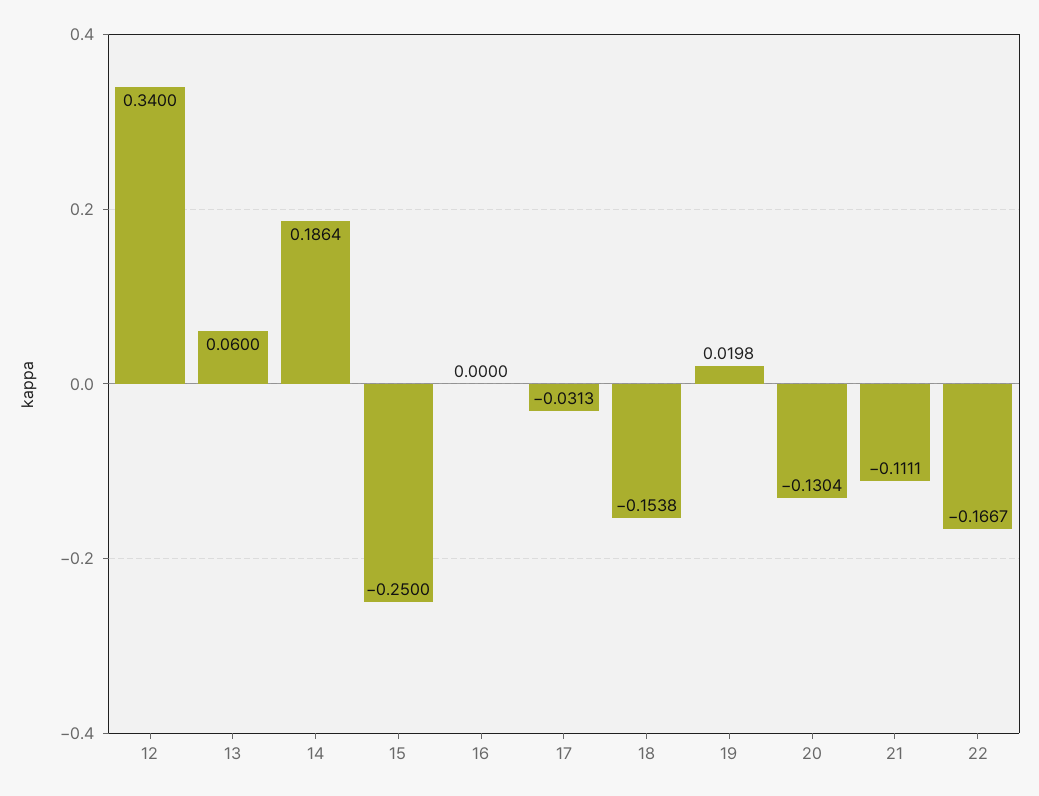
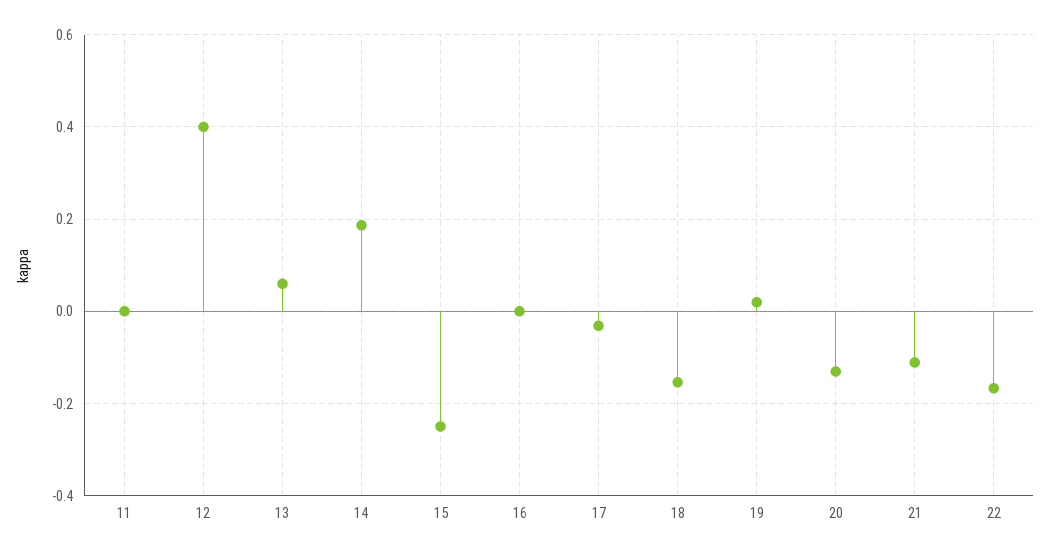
  {
-   "12": 0.34,
+   "12": 0.4,
    "13": 0.06,
    "14": 0.1864,
    "15": -0.25,
    "16": 0,
    "17": -0.0313,
    "18": -0.1538,
    "19": 0.0198,
    "20": -0.1304,
    "21": -0.1111,
-   "22": -0.1667
+   "22": -0.1667,
+   "11": 0
  }

